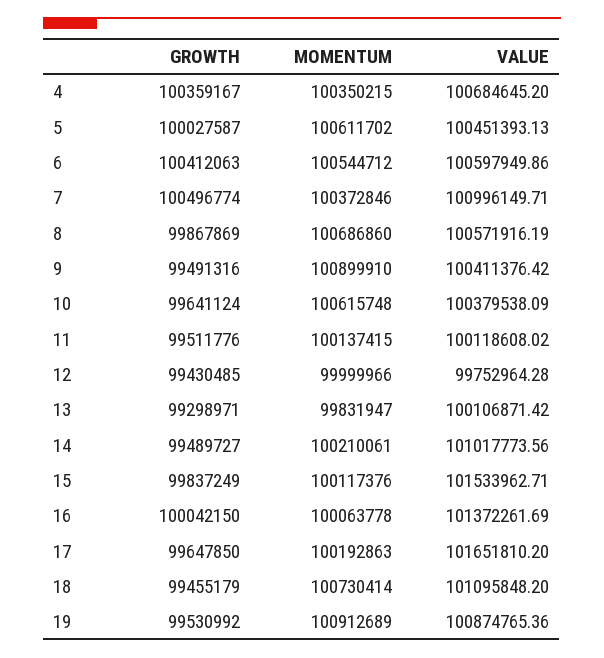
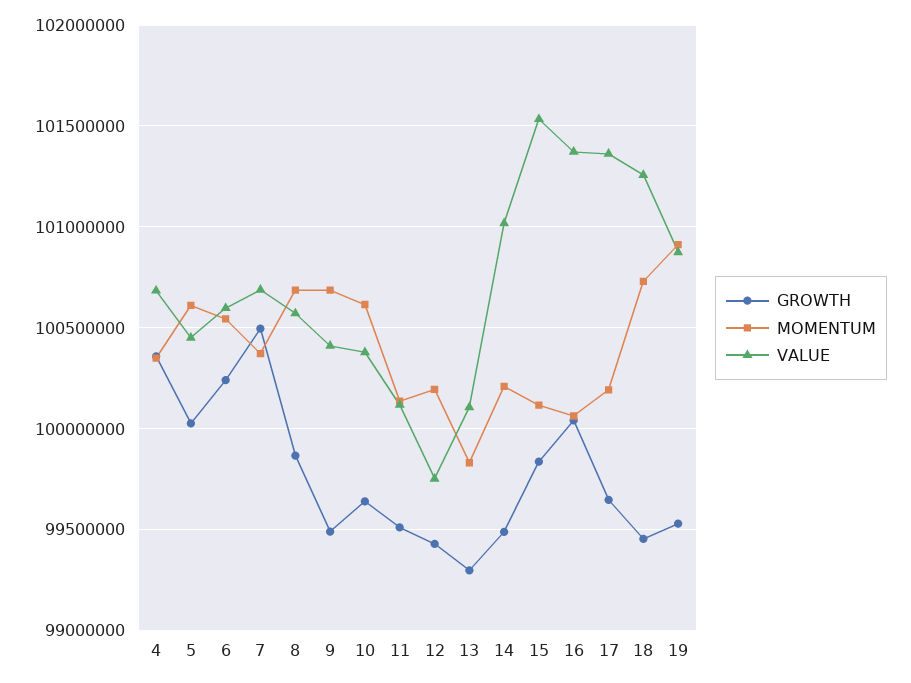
  {
    "GROWTH": {
      "4": 100359167,
      "5": 100027587,
-     "6": 100412063,
+     "6": 100250000,
      "7": 100496774,
      "8": 99867869,
      "9": 99491316,
      "10": 99641124,
      "11": 99511776,
      "12": 99430485,
      "13": 99298971,
      "14": 99489727,
      "15": 99837249,
      "16": 100042150,
      "17": 99647850,
      "18": 99455179,
      "19": 99530992
    },
    "MOMENTUM": {
      "4": 100350215,
      "5": 100611702,
      "6": 100544712,
      "7": 100372846,
      "8": 100686860,
-     "9": 100899910,
+     "9": 100700000,
      "10": 100615748,
      "11": 100137415,
-     "12": 99999966,
+     "12": 100200000,
      "13": 99831947,
      "14": 100210061,
      "15": 100117376,
      "16": 100063778,
      "17": 100192863,
      "18": 100730414,
      "19": 100912689
    },
    "VALUE": {
      "4": 100684645.2,
      "5": 100451393.13,
      "6": 100597949.86,
-     "7": 100996149.71,
+     "7": 100700000,
      "8": 100571916.19,
      "9": 100411376.42,
      "10": 100379538.09,
      "11": 100118608.02,
      "12": 99752964.28,
      "13": 100106871.42,
      "14": 101017773.56,
      "15": 101533962.71,
      "16": 101372261.69,
-     "17": 101651810.2,
+     "17": 101350000,
-     "18": 101095848.2,
+     "18": 101250000,
      "19": 100874765.36
    }
  }

